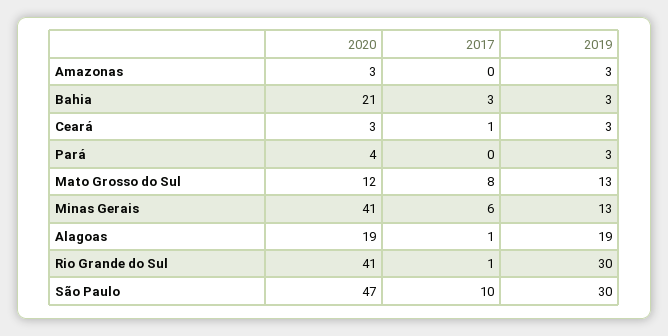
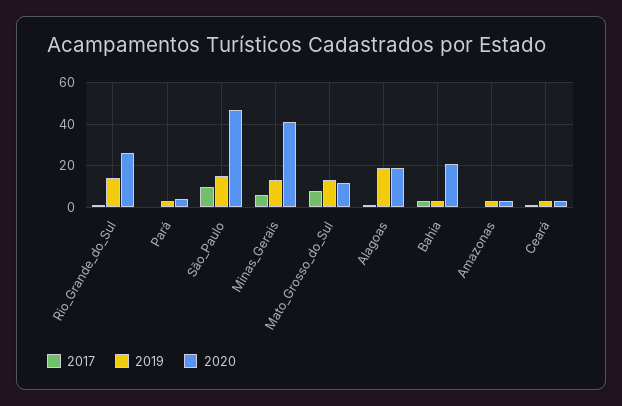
  {
    "2020": {
      "Amazonas": 3,
      "Bahia": 21,
      "Ceará": 3,
      "Pará": 4,
      "Mato Grosso do Sul": 12,
      "Minas Gerais": 41,
      "Alagoas": 19,
-     "Rio Grande do Sul": 41,
+     "Rio Grande do Sul": 25,
      "São Paulo": 47
    },
    "2017": {
      "Amazonas": 0,
      "Bahia": 3,
      "Ceará": 1,
      "Pará": 0,
      "Mato Grosso do Sul": 8,
      "Minas Gerais": 6,
      "Alagoas": 1,
      "Rio Grande do Sul": 1,
      "São Paulo": 10
    },
    "2019": {
      "Amazonas": 3,
      "Bahia": 3,
      "Ceará": 3,
      "Pará": 3,
      "Mato Grosso do Sul": 13,
      "Minas Gerais": 13,
      "Alagoas": 19,
-     "Rio Grande do Sul": 30,
+     "Rio Grande do Sul": 15,
-     "São Paulo": 30
+     "São Paulo": 15
    }
  }

